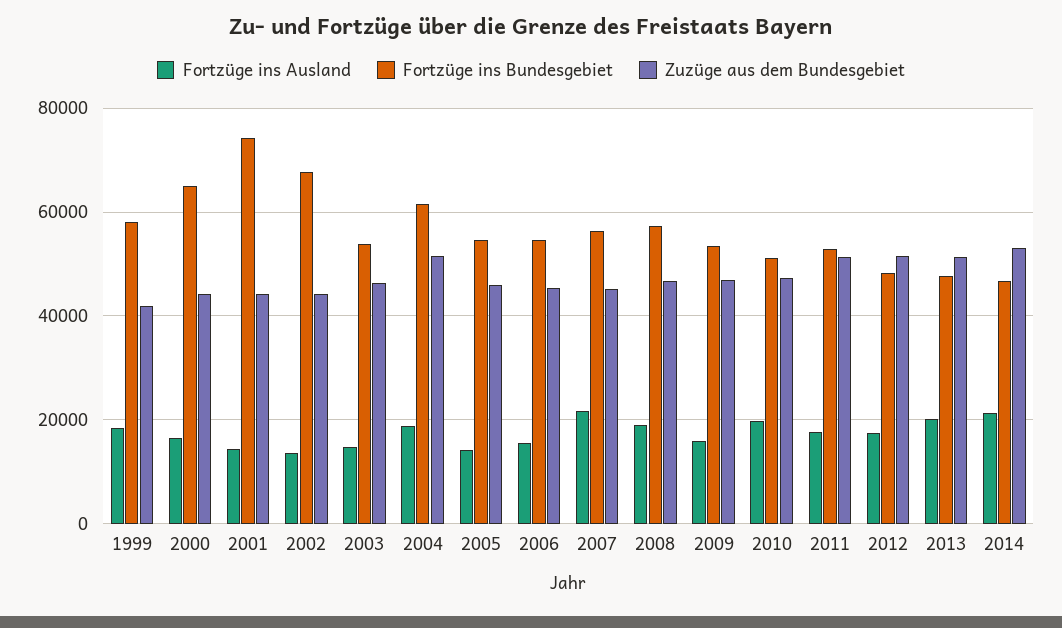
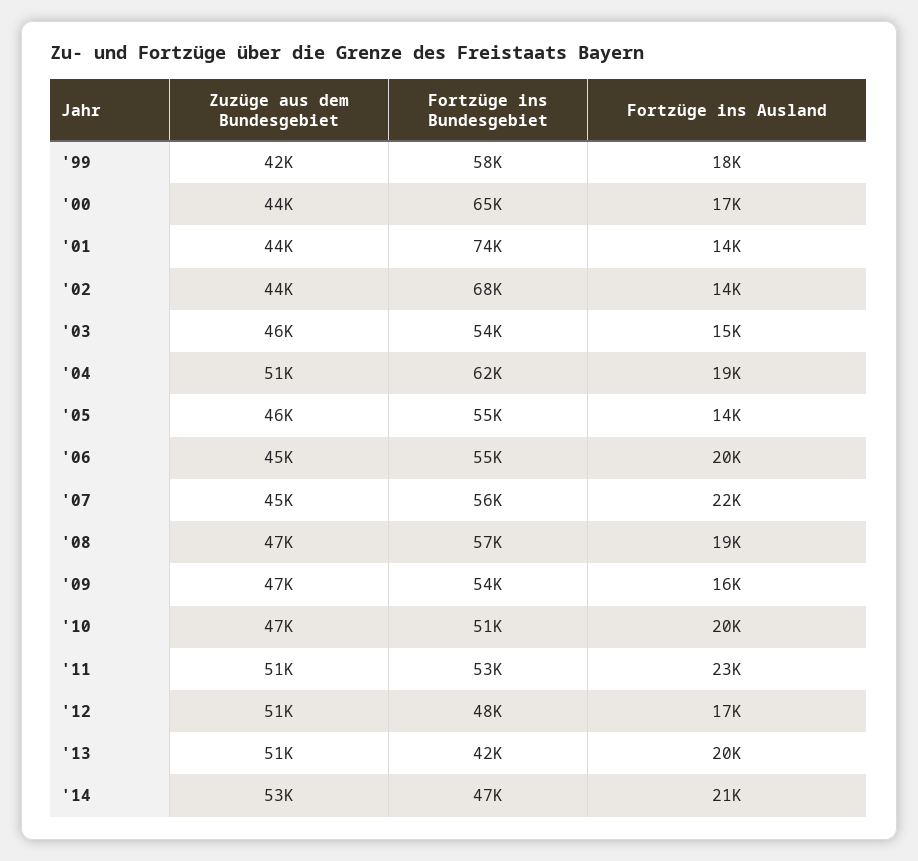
  {
    "Fortzüge ins Ausland": {
      "1999": 18000,
      "2000": 17000,
      "2001": 14000,
      "2002": 14000,
      "2003": 15000,
      "2004": 19000,
      "2005": 14000,
-     "2006": 16000,
+     "2006": 20000,
      "2007": 22000,
      "2008": 19000,
      "2009": 16000,
      "2010": 20000,
-     "2011": 18000,
+     "2011": 23000,
      "2012": 17000,
      "2013": 20000,
      "2014": 21000
    },
    "Fortzüge ins Bundesgebiet": {
      "1999": 58000,
      "2000": 65000,
      "2001": 74000,
      "2002": 68000,
      "2003": 54000,
      "2004": 62000,
      "2005": 55000,
      "2006": 55000,
      "2007": 56000,
      "2008": 57000,
      "2009": 54000,
      "2010": 51000,
      "2011": 53000,
      "2012": 48000,
-     "2013": 48000,
+     "2013": 42000,
      "2014": 47000
    },
    "Zuzüge aus dem Bundesgebiet": {
      "1999": 42000,
      "2000": 44000,
      "2001": 44000,
      "2002": 44000,
      "2003": 46000,
      "2004": 51000,
      "2005": 46000,
      "2006": 45000,
      "2007": 45000,
      "2008": 47000,
      "2009": 47000,
      "2010": 47000,
      "2011": 51000,
      "2012": 51000,
      "2013": 51000,
      "2014": 53000
    }
  }

